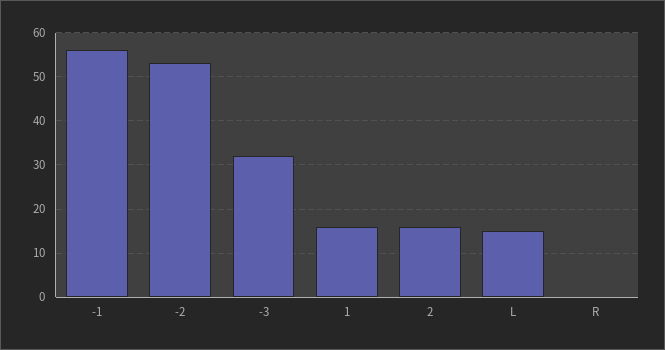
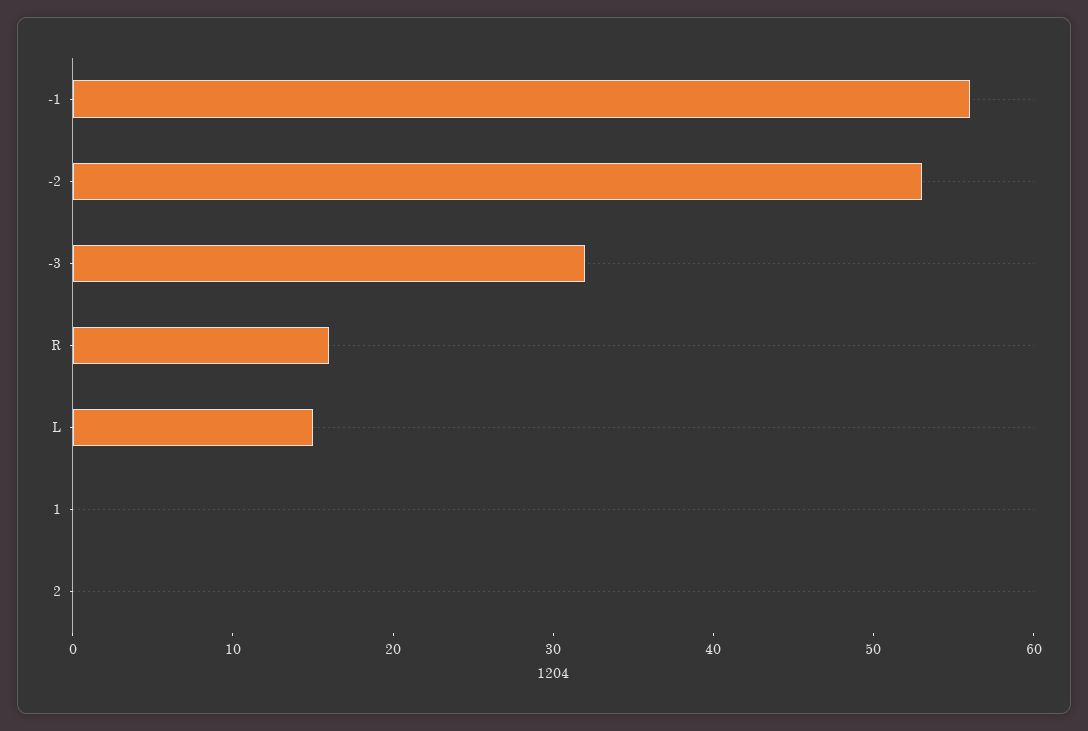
  {
    "-1": 56,
    "-2": 53,
    "-3": 32,
-   "1": 15,
+   "1": 0,
-   "2": 15,
+   "2": 0,
    "L": 15,
-   "R": 0
+   "R": 16
  }

